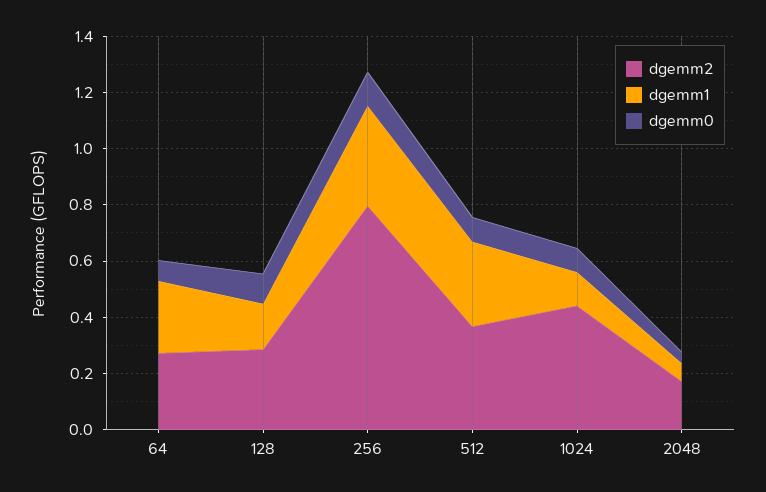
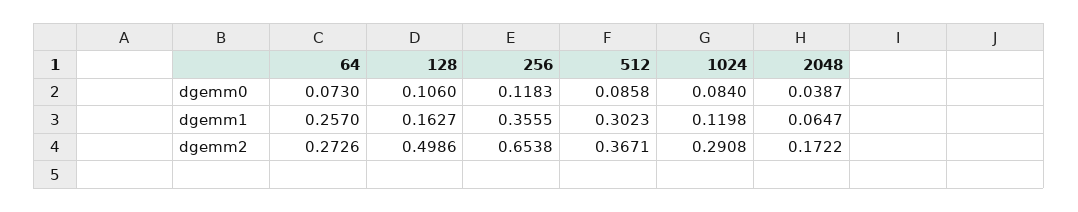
  {
    "dgemm2": {
      "64": 0.2726,
-     "128": 0.3,
+     "128": 0.4986,
-     "256": 0.8,
+     "256": 0.6538,
      "512": 0.3671,
-     "1024": 0.45,
+     "1024": 0.2908,
      "2048": 0.1722
    },
    "dgemm1": {
      "64": 0.257,
      "128": 0.1627,
      "256": 0.3555,
      "512": 0.3023,
      "1024": 0.1198,
      "2048": 0.0647
    },
    "dgemm0": {
      "64": 0.073,
      "128": 0.106,
      "256": 0.1183,
      "512": 0.0858,
      "1024": 0.084,
      "2048": 0.0387
    }
  }

